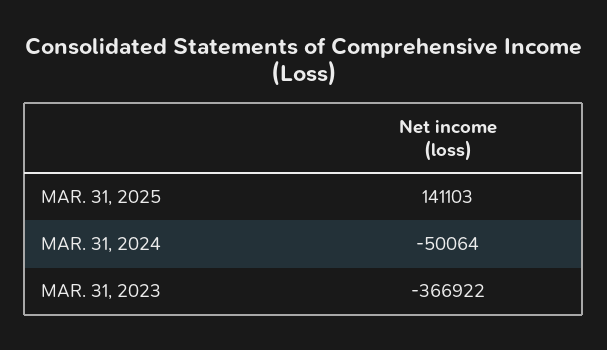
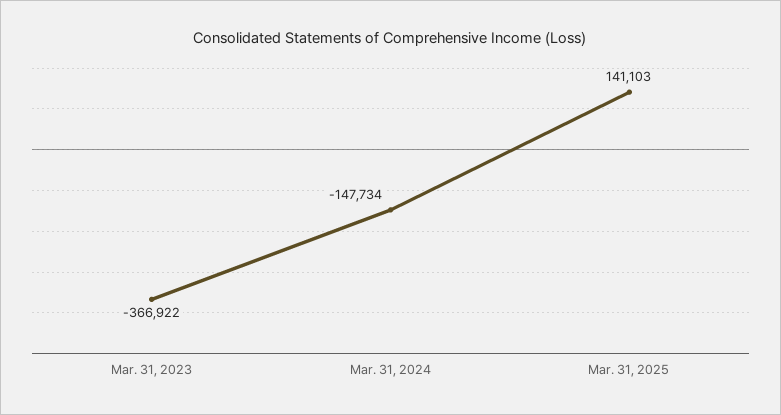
  {
    "MAR. 31, 2025": 141103,
-   "MAR. 31, 2024": -50064,
+   "MAR. 31, 2024": -147734,
    "MAR. 31, 2023": -366922
  }

